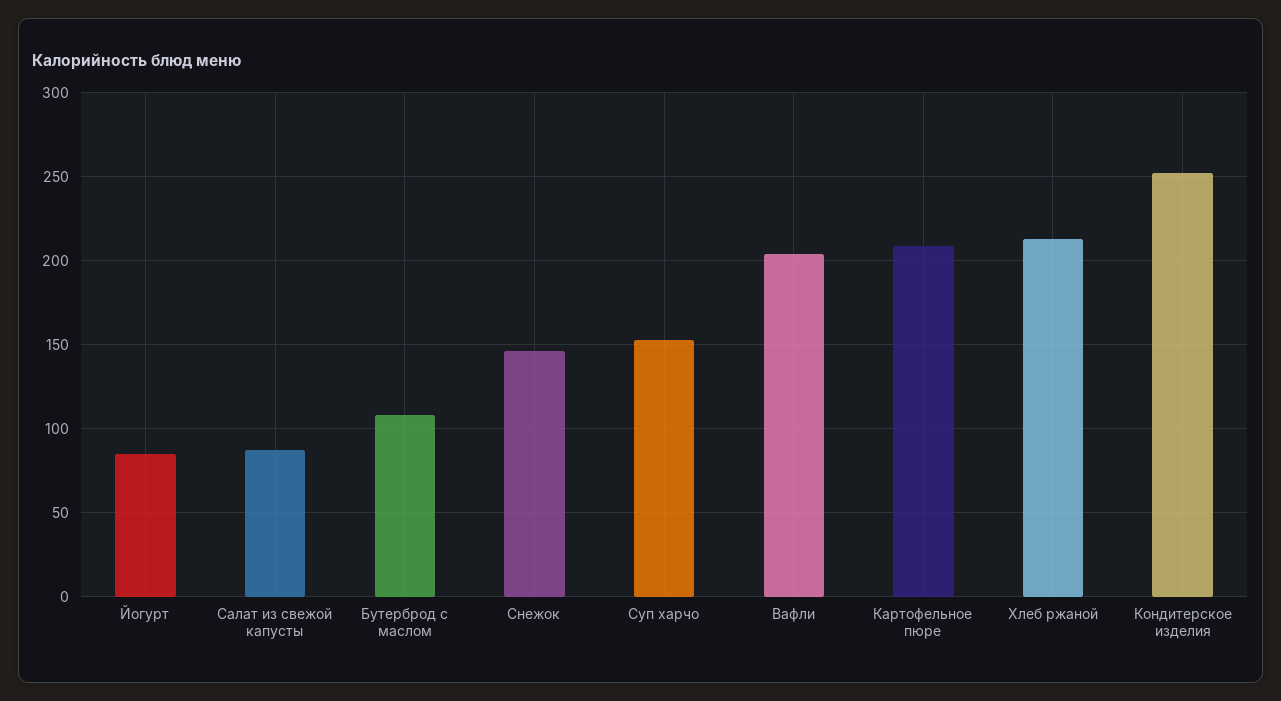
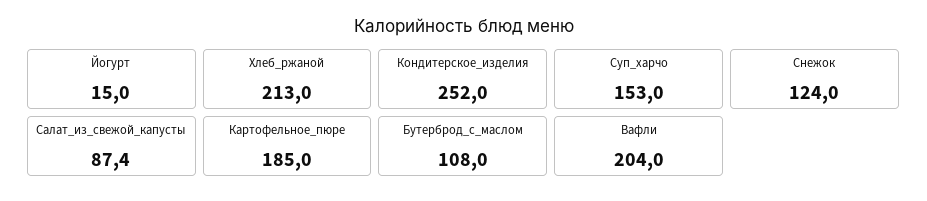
  {
-   "Йогурт": 85,
+   "Йогурт": 15,
    "Салат из свежой капусты": 87.4,
    "Бутерброд с маслом": 108,
-   "Снежок": 145,
+   "Снежок": 124,
    "Суп харчо": 153,
    "Вафли": 204,
-   "Картофельное пюре": 210,
+   "Картофельное пюре": 185,
    "Хлеб ржаной": 213,
    "Кондитерское изделия": 252
  }

